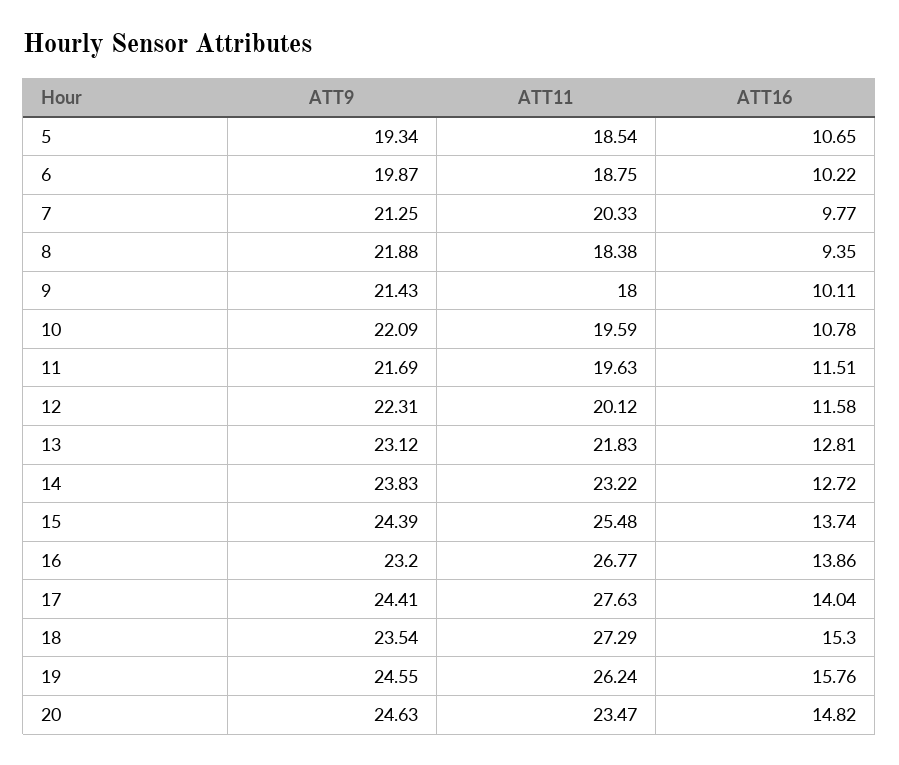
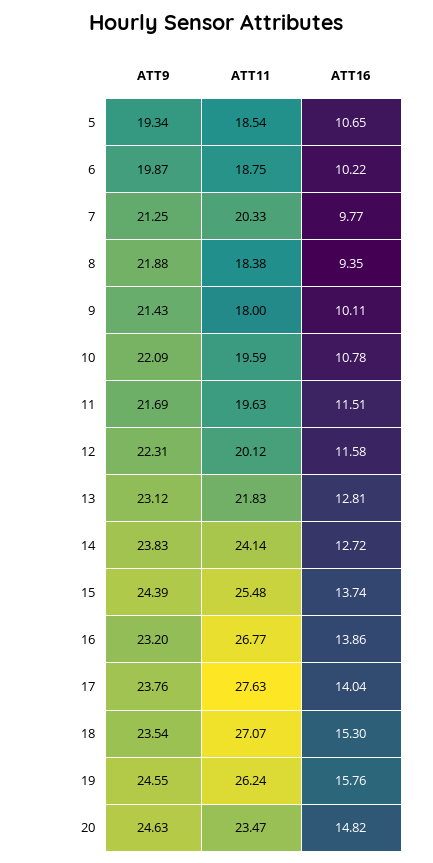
  {
    "ATT9": {
      "5": 19.34,
      "6": 19.87,
      "7": 21.25,
      "8": 21.88,
      "9": 21.43,
      "10": 22.09,
      "11": 21.69,
      "12": 22.31,
      "13": 23.12,
      "14": 23.83,
      "15": 24.39,
      "16": 23.2,
-     "17": 24.41,
+     "17": 23.76,
      "18": 23.54,
      "19": 24.55,
      "20": 24.63
    },
    "ATT11": {
      "5": 18.54,
      "6": 18.75,
      "7": 20.33,
      "8": 18.38,
      "9": 18,
      "10": 19.59,
      "11": 19.63,
      "12": 20.12,
      "13": 21.83,
-     "14": 23.22,
+     "14": 24.14,
      "15": 25.48,
      "16": 26.77,
      "17": 27.63,
-     "18": 27.29,
+     "18": 27.07,
      "19": 26.24,
      "20": 23.47
    },
    "ATT16": {
      "5": 10.65,
      "6": 10.22,
      "7": 9.77,
      "8": 9.35,
      "9": 10.11,
      "10": 10.78,
      "11": 11.51,
      "12": 11.58,
      "13": 12.81,
      "14": 12.72,
      "15": 13.74,
      "16": 13.86,
      "17": 14.04,
      "18": 15.3,
      "19": 15.76,
      "20": 14.82
    }
  }

